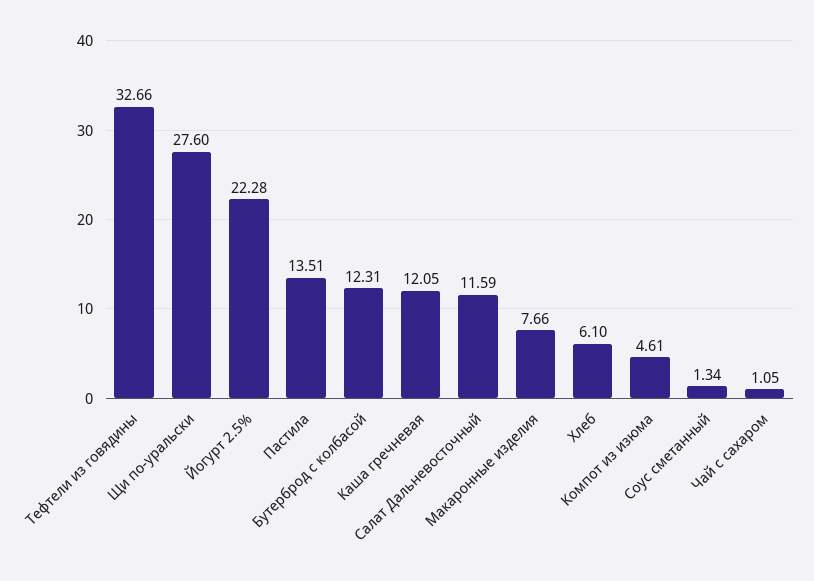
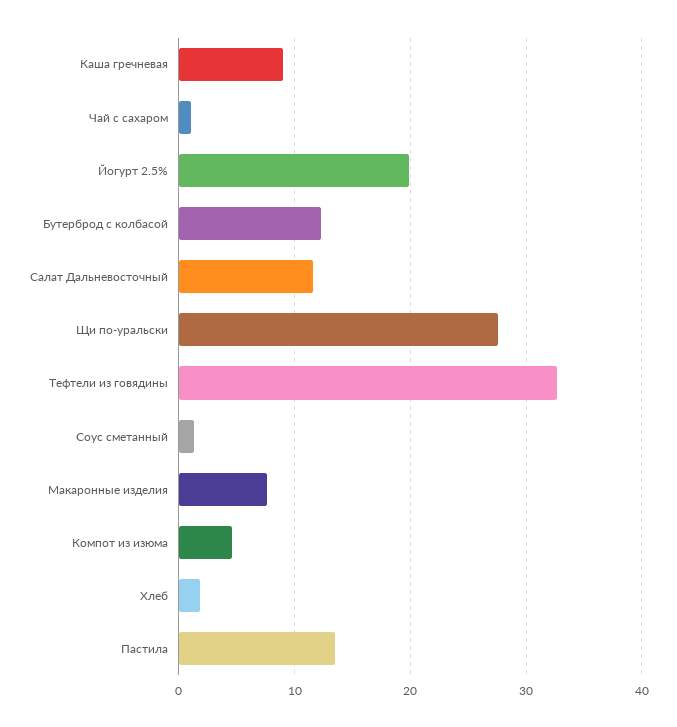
  {
    "Тефтели из говядины": 32.66,
    "Щи по-уральски": 27.6,
-   "Йогурт 2.5%": 22.28,
+   "Йогурт 2.5%": 20,
    "Пастила": 13.51,
    "Бутерброд с колбасой": 12.31,
-   "Каша гречневая": 12.05,
+   "Каша гречневая": 9,
    "Салат Дальневосточный": 11.59,
    "Макаронные изделия": 7.66,
-   "Хлеб": 6.1,
+   "Хлеб": 2,
    "Компот из изюма": 4.61,
    "Соус сметанный": 1.34,
    "Чай с сахаром": 1.05
  }

